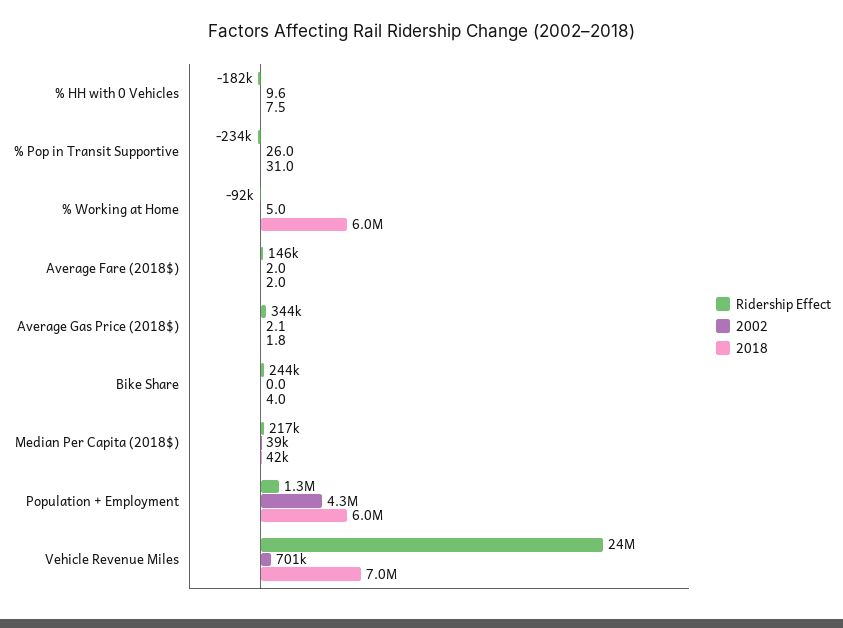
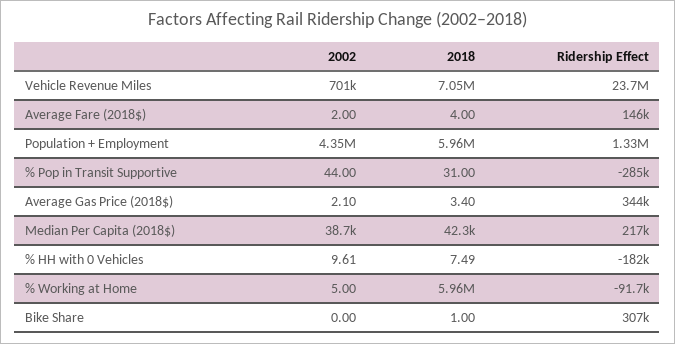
  {
    "Ridership Effect": {
      "% HH with 0 Vehicles": -182000,
-     "% Pop in Transit Supportive": -234000,
+     "% Pop in Transit Supportive": -285000,
      "% Working at Home": -91700,
      "Average Fare (2018$)": 146000,
      "Average Gas Price (2018$)": 344000,
-     "Bike Share": 244000,
+     "Bike Share": 307000,
      "Median Per Capita (2018$)": 217000,
      "Population + Employment": 1330000,
      "Vehicle Revenue Miles": 23700000
    },
    "2002": {
      "% HH with 0 Vehicles": 9.61,
-     "% Pop in Transit Supportive": 26,
+     "% Pop in Transit Supportive": 44,
      "% Working at Home": 5,
      "Average Fare (2018$)": 2,
      "Average Gas Price (2018$)": 2.1,
      "Bike Share": 0,
      "Median Per Capita (2018$)": 38700,
      "Population + Employment": 4350000,
      "Vehicle Revenue Miles": 701000
    },
    "2018": {
      "% HH with 0 Vehicles": 7.49,
      "% Pop in Transit Supportive": 31,
      "% Working at Home": 5960000,
-     "Average Fare (2018$)": 2,
+     "Average Fare (2018$)": 4,
-     "Average Gas Price (2018$)": 1.8,
+     "Average Gas Price (2018$)": 3.4,
-     "Bike Share": 4,
+     "Bike Share": 1,
      "Median Per Capita (2018$)": 42300,
      "Population + Employment": 5960000,
      "Vehicle Revenue Miles": 7050000
    }
  }

